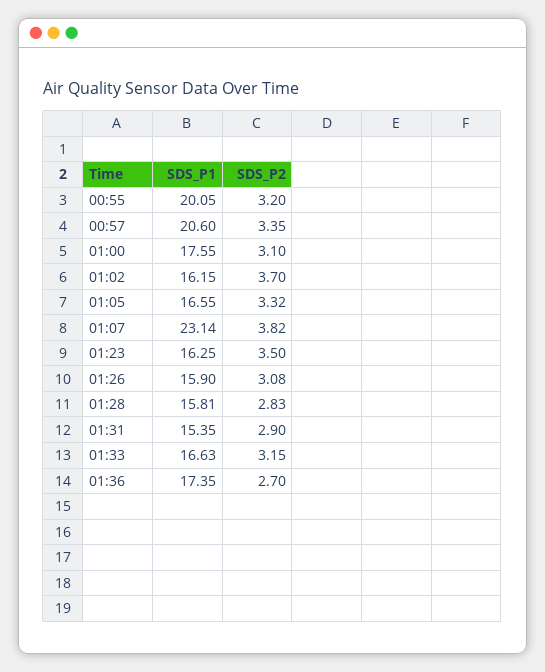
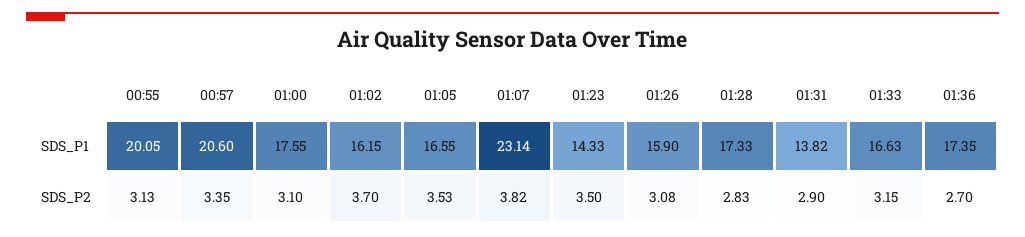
  {
    "SDS_P1": {
      "00:55": 20.05,
      "00:57": 20.6,
      "01:00": 17.55,
      "01:02": 16.15,
      "01:05": 16.55,
      "01:07": 23.14,
-     "01:23": 16.25,
+     "01:23": 14.33,
      "01:26": 15.9,
-     "01:28": 15.81,
+     "01:28": 17.33,
-     "01:31": 15.35,
+     "01:31": 13.82,
      "01:33": 16.63,
      "01:36": 17.35
    },
    "SDS_P2": {
-     "00:55": 3.2,
+     "00:55": 3.13,
      "00:57": 3.35,
      "01:00": 3.1,
      "01:02": 3.7,
-     "01:05": 3.32,
+     "01:05": 3.53,
      "01:07": 3.82,
      "01:23": 3.5,
      "01:26": 3.08,
      "01:28": 2.83,
      "01:31": 2.9,
      "01:33": 3.15,
      "01:36": 2.7
    }
  }

